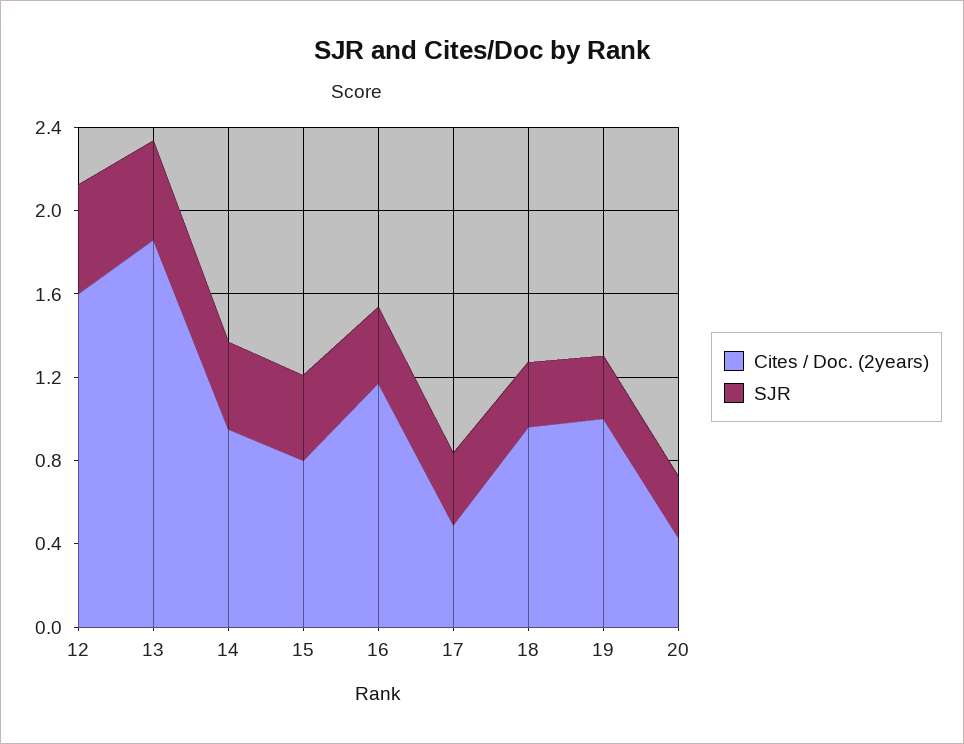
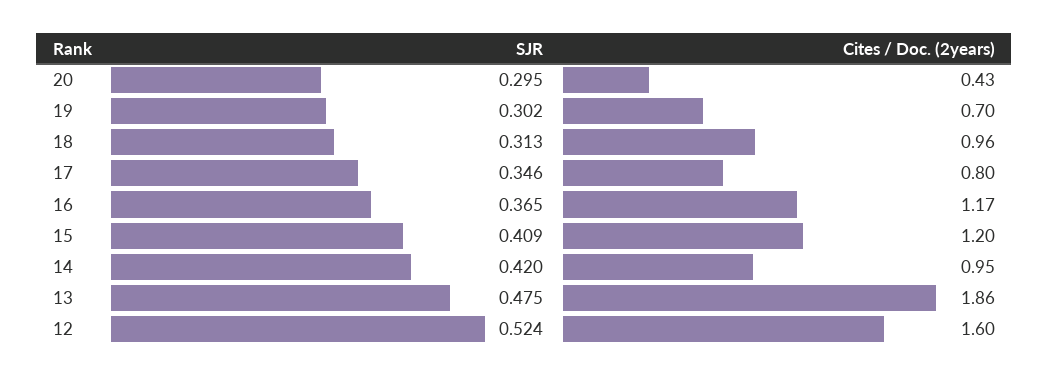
  {
    "Cites / Doc. (2years)": {
      "12": 1.6,
      "13": 1.86,
      "14": 0.95,
-     "15": 0.8,
+     "15": 1.2,
      "16": 1.17,
-     "17": 0.5,
+     "17": 0.8,
      "18": 0.96,
-     "19": 1,
+     "19": 0.7,
      "20": 0.43
    },
    "SJR": {
      "12": 0.524,
      "13": 0.475,
      "14": 0.42,
      "15": 0.409,
      "16": 0.365,
      "17": 0.346,
      "18": 0.313,
      "19": 0.302,
      "20": 0.295
    }
  }

